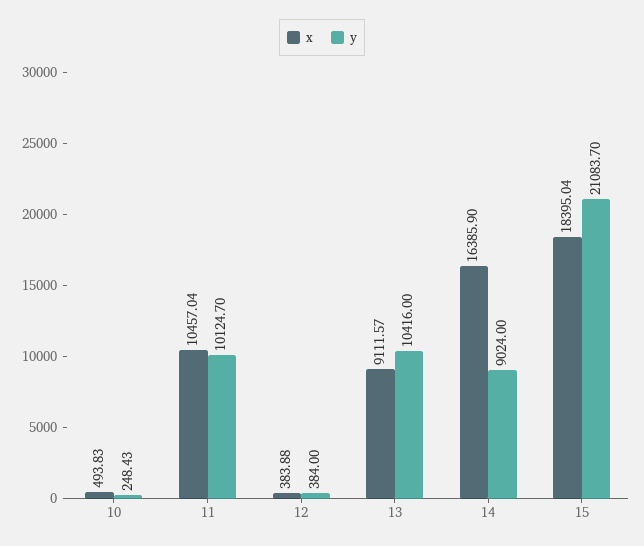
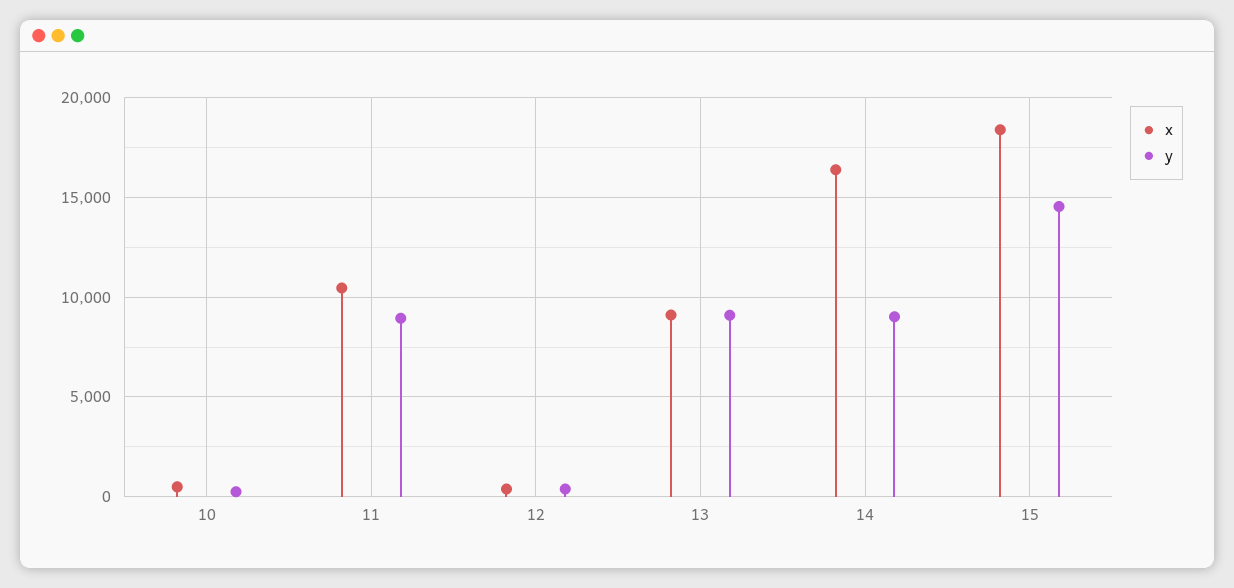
  {
    "x": {
      "10": 493.83,
      "11": 10457.04,
      "12": 383.88,
      "13": 9111.57,
      "14": 16385.9,
      "15": 18395.04
    },
    "y": {
      "10": 248.43,
-     "11": 10124.7,
+     "11": 9000,
      "12": 384,
-     "13": 10416,
+     "13": 9000,
      "14": 9024,
-     "15": 21083.7
+     "15": 14500
    }
  }

